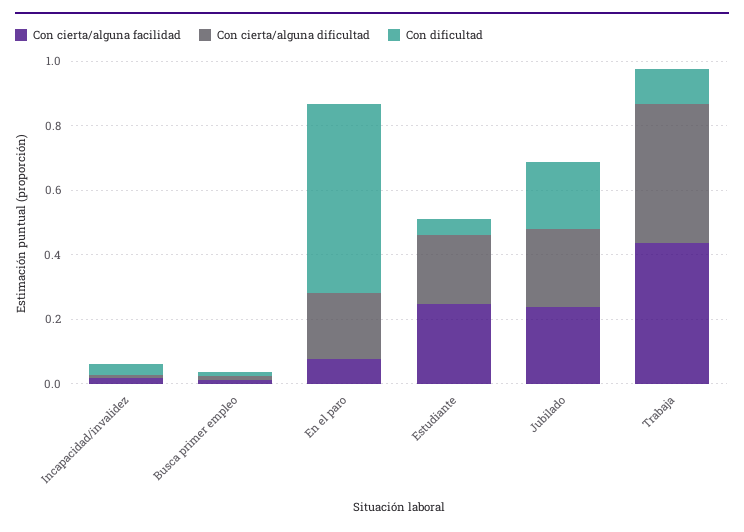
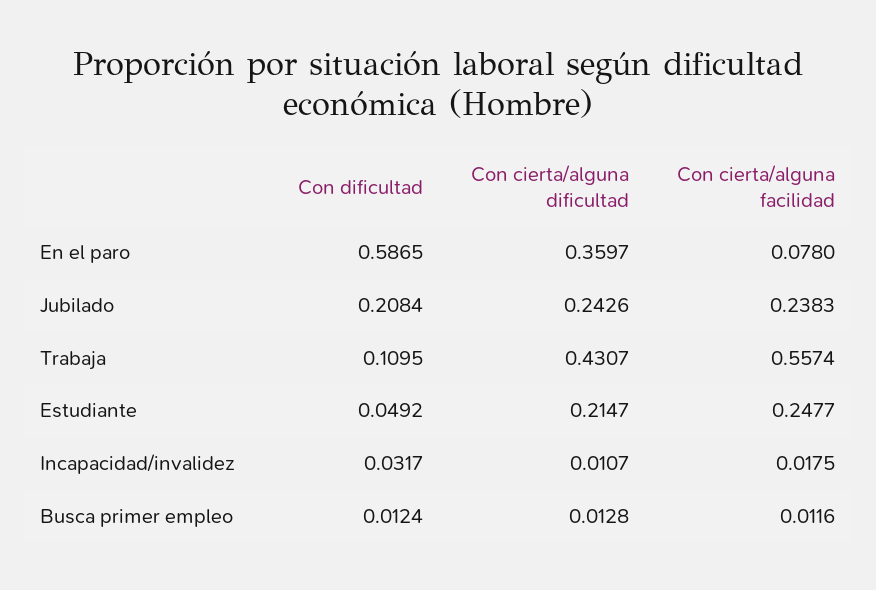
  {
    "Con cierta/alguna facilidad": {
      "Incapacidad/invalidez": 0.0175,
      "Busca primer empleo": 0.0116,
      "En el paro": 0.078,
      "Estudiante": 0.2477,
      "Jubilado": 0.2383,
-     "Trabaja": 0.45
+     "Trabaja": 0.5574
    },
    "Con cierta/alguna dificultad": {
      "Incapacidad/invalidez": 0.0107,
      "Busca primer empleo": 0.0128,
-     "En el paro": 0.2,
+     "En el paro": 0.3597,
      "Estudiante": 0.2147,
      "Jubilado": 0.2426,
      "Trabaja": 0.4307
    },
    "Con dificultad": {
      "Incapacidad/invalidez": 0.0317,
      "Busca primer empleo": 0.0124,
      "En el paro": 0.5865,
      "Estudiante": 0.0492,
      "Jubilado": 0.2084,
      "Trabaja": 0.1095
    }
  }

